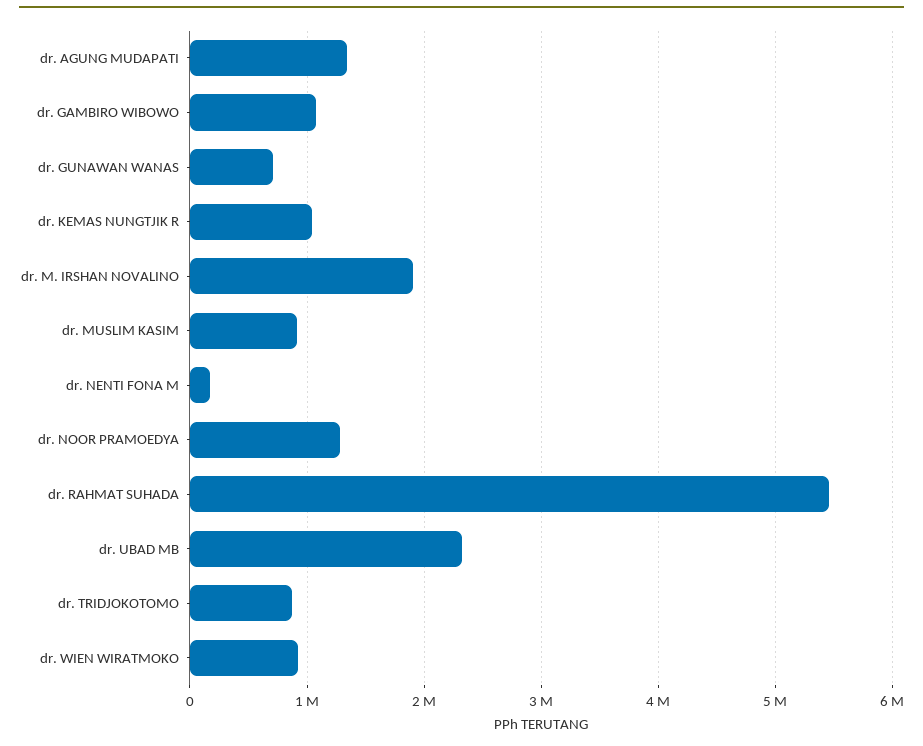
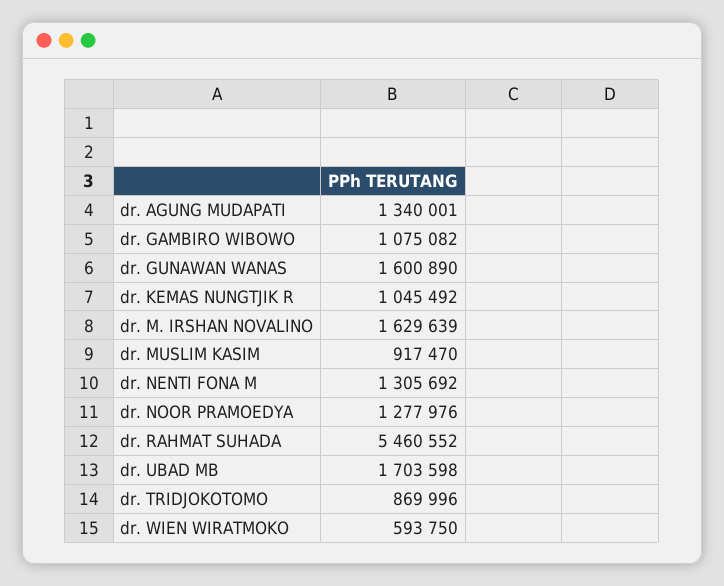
  {
    "dr. AGUNG MUDAPATI": 1340001,
    "dr. GAMBIRO WIBOWO": 1075082,
-   "dr. GUNAWAN WANAS": 700000,
+   "dr. GUNAWAN WANAS": 1600890,
    "dr. KEMAS NUNGTJIK R": 1045492,
-   "dr. M. IRSHAN NOVALINO": 1900000,
+   "dr. M. IRSHAN NOVALINO": 1629639,
    "dr. MUSLIM KASIM": 917470,
-   "dr. NENTI FONA M": 200000,
+   "dr. NENTI FONA M": 1305692,
    "dr. NOOR PRAMOEDYA": 1277976,
    "dr. RAHMAT SUHADA": 5460552,
-   "dr. UBAD MB": 2300000,
+   "dr. UBAD MB": 1703598,
    "dr. TRIDJOKOTOMO": 869996,
-   "dr. WIEN WIRATMOKO": 900000
+   "dr. WIEN WIRATMOKO": 593750
  }

